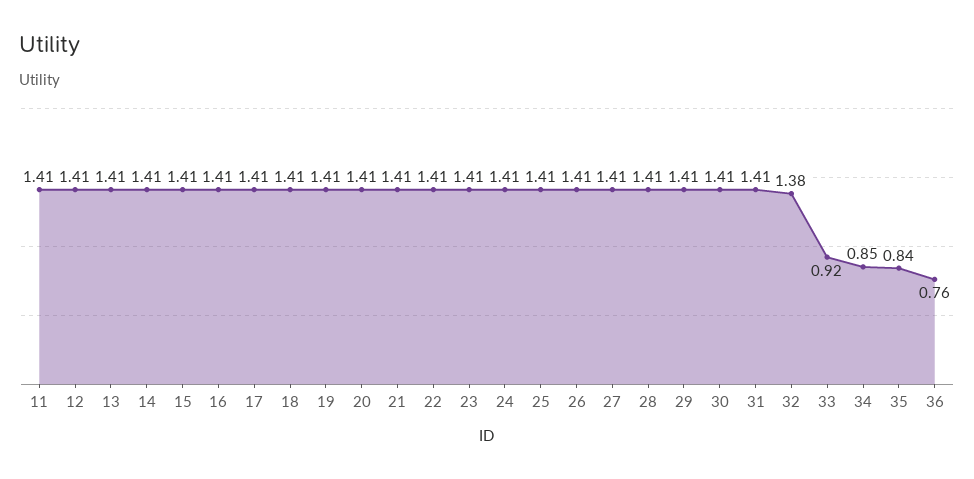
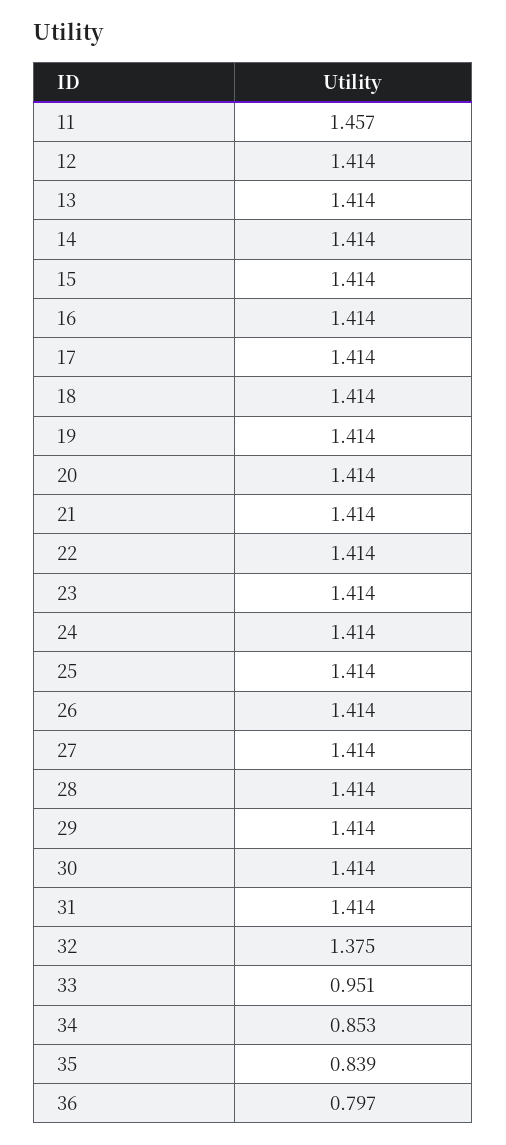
  {
-   "11": 1.41,
+   "11": 1.457,
    "12": 1.414,
    "13": 1.414,
    "14": 1.414,
    "15": 1.414,
    "16": 1.414,
    "17": 1.414,
    "18": 1.414,
    "19": 1.414,
    "20": 1.414,
    "21": 1.414,
    "22": 1.414,
    "23": 1.414,
    "24": 1.414,
    "25": 1.414,
    "26": 1.414,
    "27": 1.414,
    "28": 1.414,
    "29": 1.414,
    "30": 1.414,
    "31": 1.414,
    "32": 1.375,
-   "33": 0.92,
+   "33": 0.951,
    "34": 0.853,
    "35": 0.839,
-   "36": 0.76
+   "36": 0.797
  }

